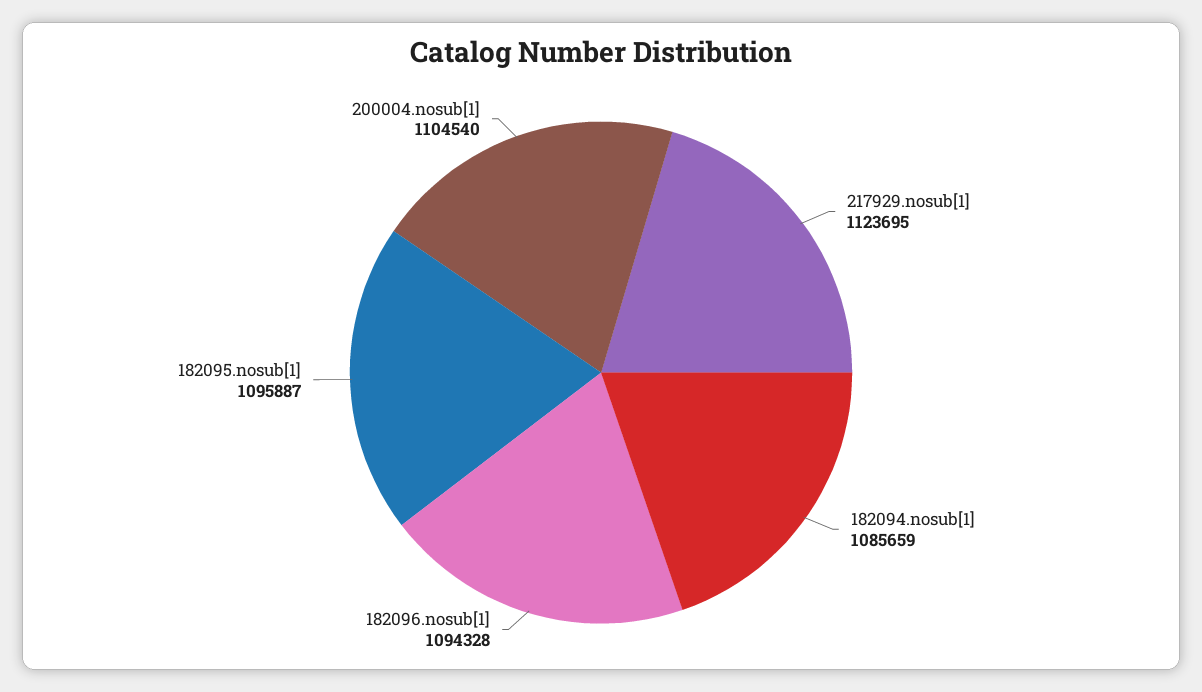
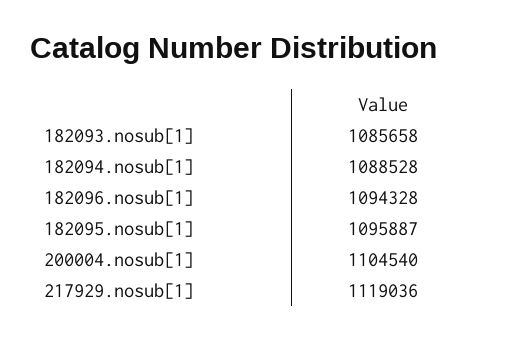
  {
-   "217929.nosub[1]": 1123695,
+   "217929.nosub[1]": 1119036,
-   "182094.nosub[1]": 1085659,
+   "182094.nosub[1]": 1088528,
    "182096.nosub[1]": 1094328,
    "182095.nosub[1]": 1095887,
-   "200004.nosub[1]": 1104540
+   "200004.nosub[1]": 1104540,
+   "182093.nosub[1]": 1085658
  }

